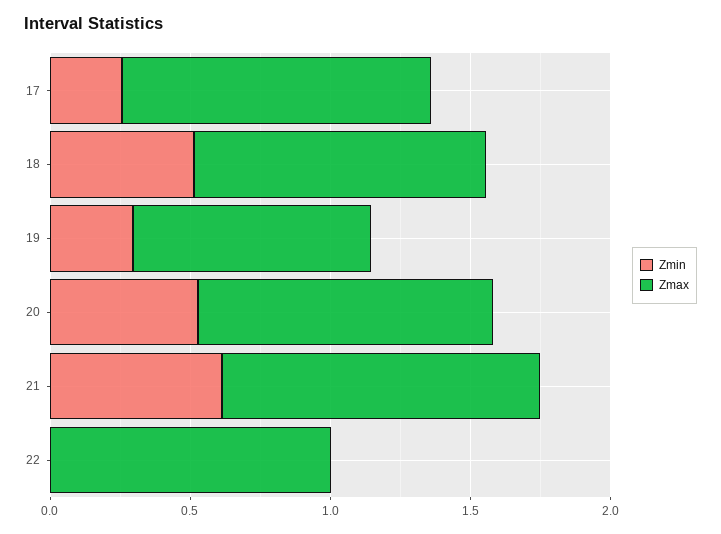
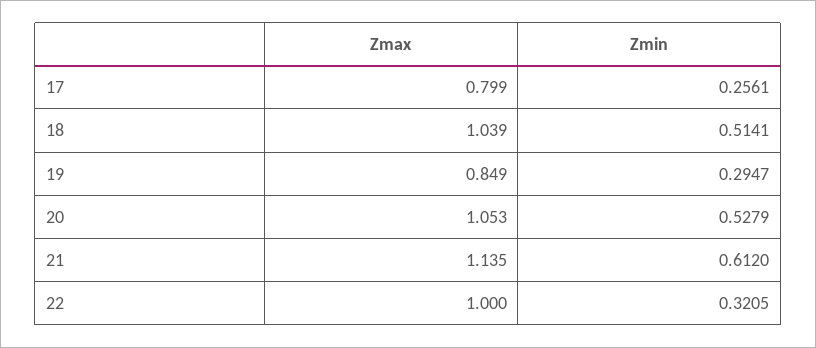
  {
    "Zmin": {
      "17": 0.2561,
      "18": 0.5141,
      "19": 0.2947,
      "20": 0.5279,
      "21": 0.612,
-     "22": 0
+     "22": 0.3205
    },
    "Zmax": {
-     "17": 1.1,
+     "17": 0.799,
      "18": 1.039,
      "19": 0.849,
      "20": 1.053,
      "21": 1.135,
      "22": 1
    }
  }

